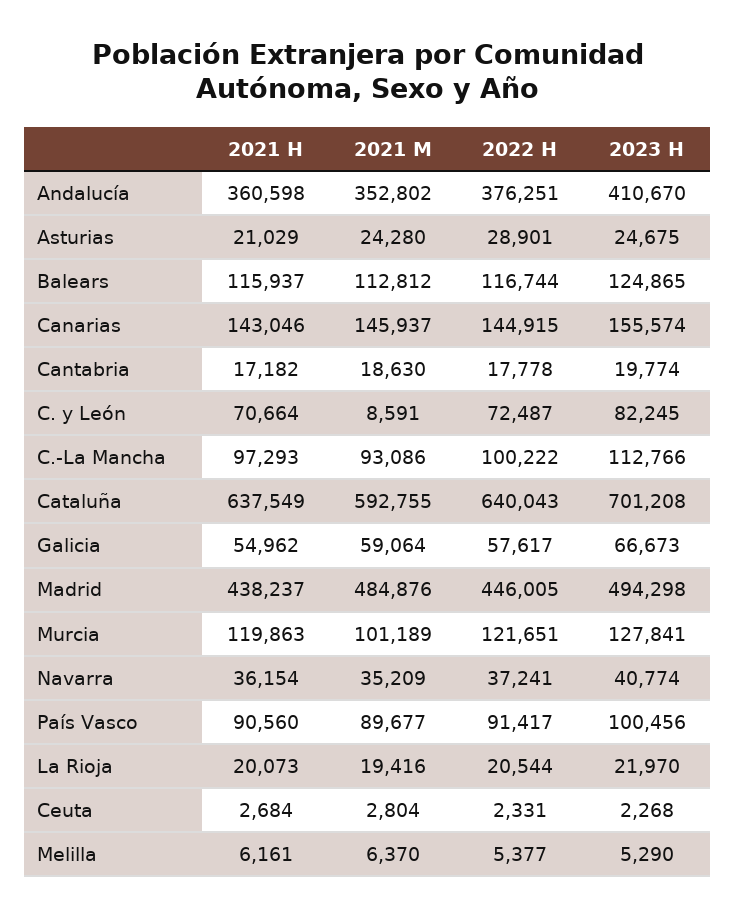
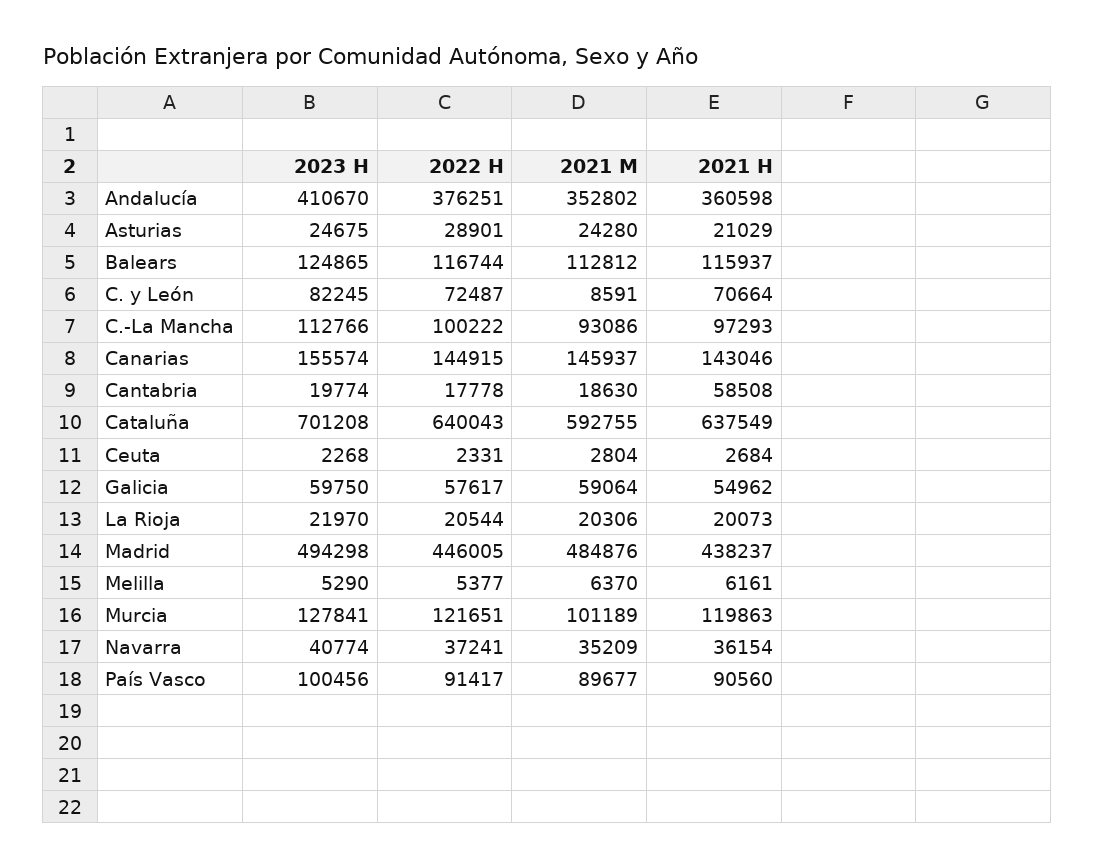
  {
    "2021 H": {
      "Andalucía": 360598,
      "Asturias": 21029,
      "Balears": 115937,
      "Canarias": 143046,
-     "Cantabria": 17182,
+     "Cantabria": 58508,
      "C. y León": 70664,
      "C.-La Mancha": 97293,
      "Cataluña": 637549,
      "Galicia": 54962,
      "Madrid": 438237,
      "Murcia": 119863,
      "Navarra": 36154,
      "País Vasco": 90560,
      "La Rioja": 20073,
      "Ceuta": 2684,
      "Melilla": 6161
    },
    "2021 M": {
      "Andalucía": 352802,
      "Asturias": 24280,
      "Balears": 112812,
      "Canarias": 145937,
      "Cantabria": 18630,
      "C. y León": 8591,
      "C.-La Mancha": 93086,
      "Cataluña": 592755,
      "Galicia": 59064,
      "Madrid": 484876,
      "Murcia": 101189,
      "Navarra": 35209,
      "País Vasco": 89677,
-     "La Rioja": 19416,
+     "La Rioja": 20306,
      "Ceuta": 2804,
      "Melilla": 6370
    },
    "2022 H": {
      "Andalucía": 376251,
      "Asturias": 28901,
      "Balears": 116744,
      "Canarias": 144915,
      "Cantabria": 17778,
      "C. y León": 72487,
      "C.-La Mancha": 100222,
      "Cataluña": 640043,
      "Galicia": 57617,
      "Madrid": 446005,
      "Murcia": 121651,
      "Navarra": 37241,
      "País Vasco": 91417,
      "La Rioja": 20544,
      "Ceuta": 2331,
      "Melilla": 5377
    },
    "2023 H": {
      "Andalucía": 410670,
      "Asturias": 24675,
      "Balears": 124865,
      "Canarias": 155574,
      "Cantabria": 19774,
      "C. y León": 82245,
      "C.-La Mancha": 112766,
      "Cataluña": 701208,
-     "Galicia": 66673,
+     "Galicia": 59750,
      "Madrid": 494298,
      "Murcia": 127841,
      "Navarra": 40774,
      "País Vasco": 100456,
      "La Rioja": 21970,
      "Ceuta": 2268,
      "Melilla": 5290
    }
  }

